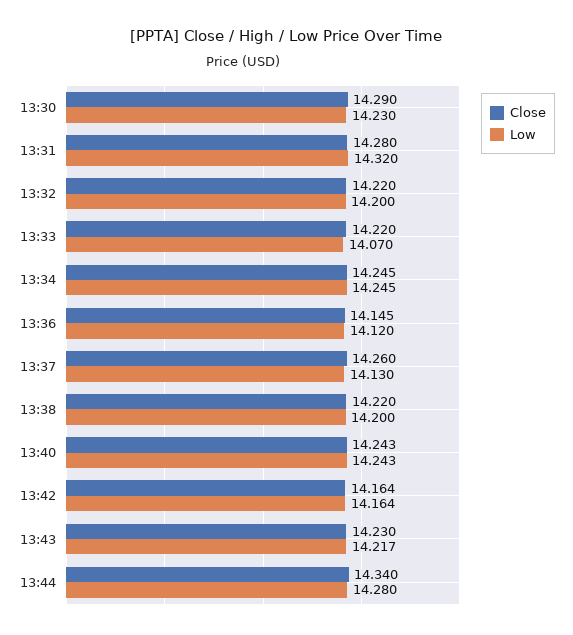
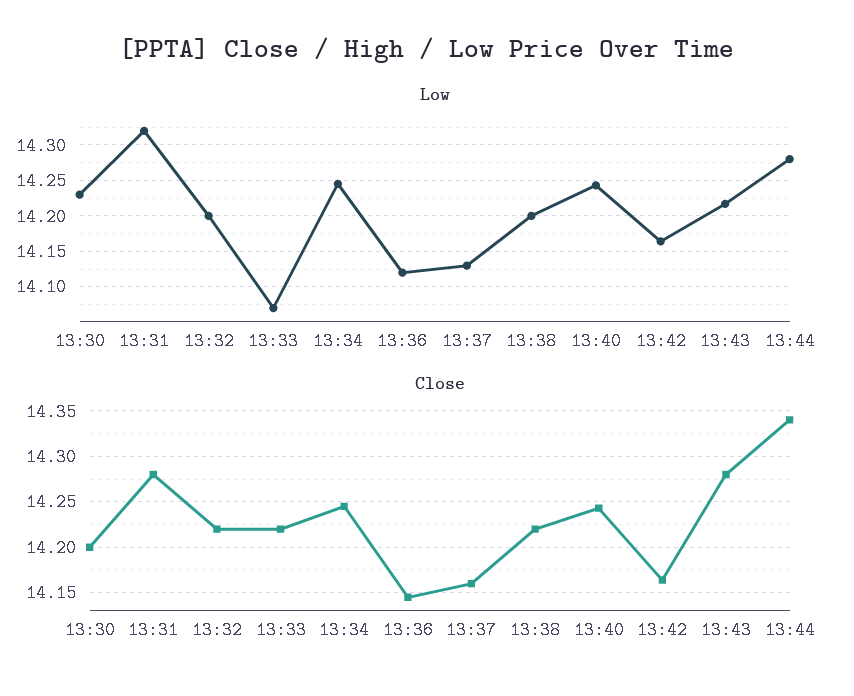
  {
    "Close": {
-     "13:30": 14.29,
+     "13:30": 14.2,
      "13:31": 14.28,
      "13:32": 14.22,
      "13:33": 14.22,
      "13:34": 14.245,
      "13:36": 14.145,
-     "13:37": 14.26,
+     "13:37": 14.16,
      "13:38": 14.22,
      "13:40": 14.243,
      "13:42": 14.164,
-     "13:43": 14.23,
+     "13:43": 14.28,
      "13:44": 14.34
    },
    "Low": {
      "13:30": 14.23,
      "13:31": 14.32,
      "13:32": 14.2,
      "13:33": 14.07,
      "13:34": 14.245,
      "13:36": 14.12,
      "13:37": 14.13,
      "13:38": 14.2,
      "13:40": 14.243,
      "13:42": 14.164,
      "13:43": 14.217,
      "13:44": 14.28
    }
  }

